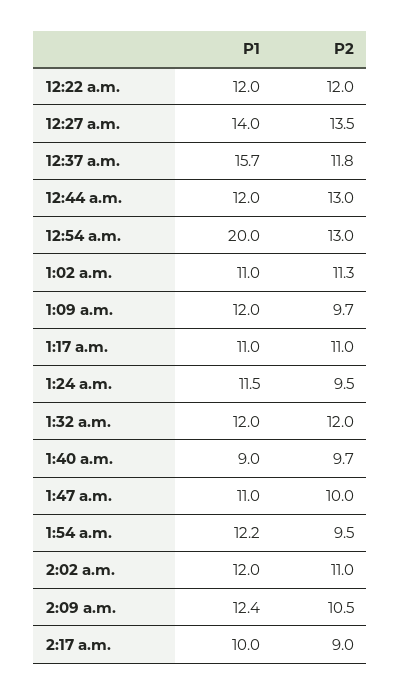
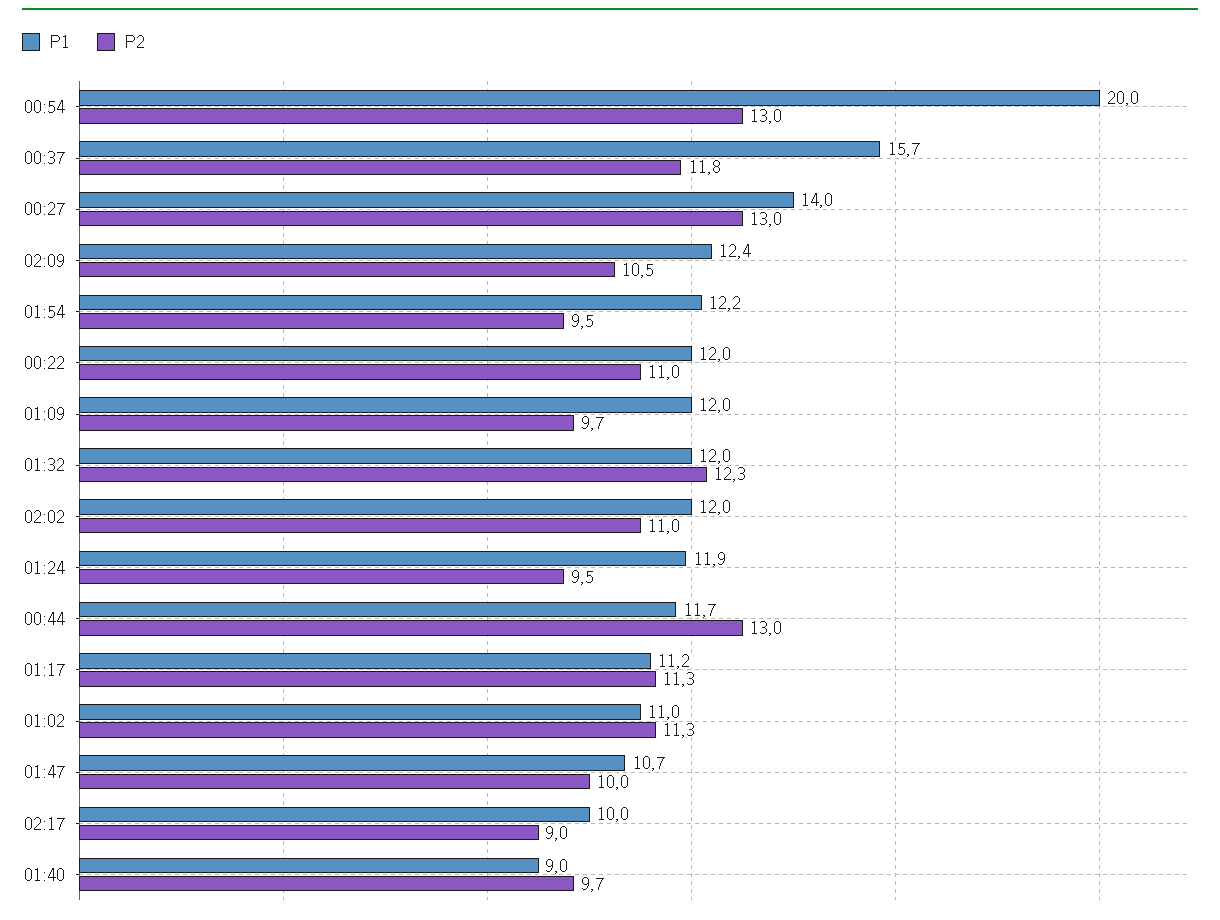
  {
    "P1": {
      "12:22 a.m.": 12,
      "12:27 a.m.": 14,
      "12:37 a.m.": 15.7,
-     "12:44 a.m.": 12,
+     "12:44 a.m.": 11.7,
      "12:54 a.m.": 20,
      "1:02 a.m.": 11,
      "1:09 a.m.": 12,
-     "1:17 a.m.": 11,
+     "1:17 a.m.": 11.2,
-     "1:24 a.m.": 11.5,
+     "1:24 a.m.": 11.9,
      "1:32 a.m.": 12,
      "1:40 a.m.": 9,
-     "1:47 a.m.": 11,
+     "1:47 a.m.": 10.7,
      "1:54 a.m.": 12.2,
      "2:02 a.m.": 12,
      "2:09 a.m.": 12.4,
      "2:17 a.m.": 10
    },
    "P2": {
-     "12:22 a.m.": 12,
+     "12:22 a.m.": 11,
-     "12:27 a.m.": 13.5,
+     "12:27 a.m.": 13,
      "12:37 a.m.": 11.8,
      "12:44 a.m.": 13,
      "12:54 a.m.": 13,
      "1:02 a.m.": 11.3,
      "1:09 a.m.": 9.7,
-     "1:17 a.m.": 11,
+     "1:17 a.m.": 11.3,
      "1:24 a.m.": 9.5,
-     "1:32 a.m.": 12,
+     "1:32 a.m.": 12.3,
      "1:40 a.m.": 9.7,
      "1:47 a.m.": 10,
      "1:54 a.m.": 9.5,
      "2:02 a.m.": 11,
      "2:09 a.m.": 10.5,
      "2:17 a.m.": 9
    }
  }

